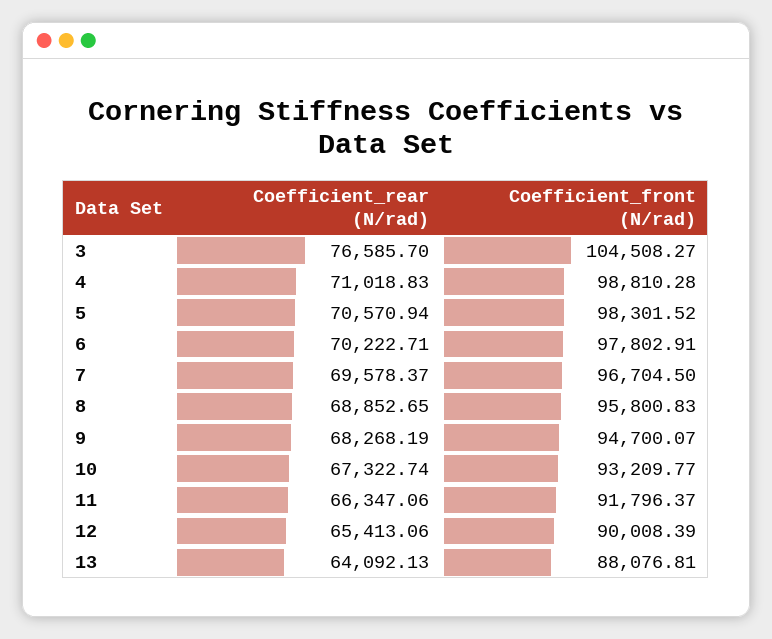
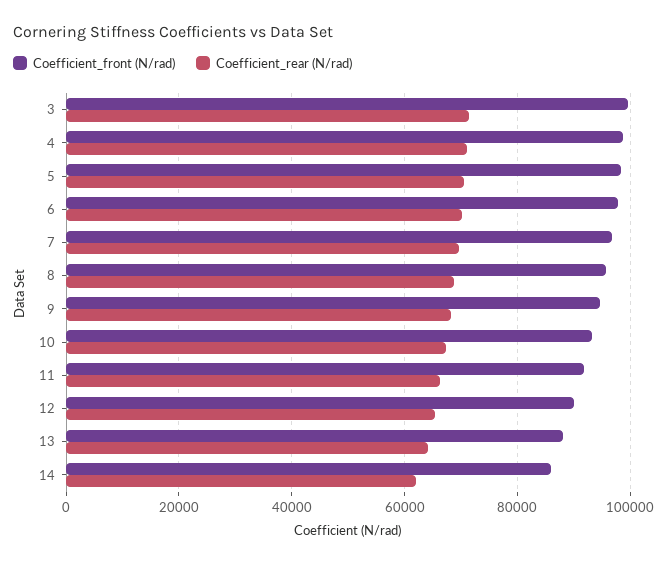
  {
    "Coefficient_rear (N/rad)": {
-     "3": 76585.7,
+     "3": 72000,
      "4": 71018.83,
      "5": 70570.94,
      "6": 70222.71,
      "7": 69578.37,
      "8": 68852.65,
      "9": 68268.19,
      "10": 67322.74,
      "11": 66347.06,
      "12": 65413.06,
-     "13": 64092.13
+     "13": 64092.13,
+     "14": 62000
    },
    "Coefficient_front (N/rad)": {
-     "3": 104508.27,
+     "3": 100000,
      "4": 98810.28,
      "5": 98301.52,
      "6": 97802.91,
      "7": 96704.5,
      "8": 95800.83,
      "9": 94700.07,
      "10": 93209.77,
      "11": 91796.37,
      "12": 90008.39,
-     "13": 88076.81
+     "13": 88076.81,
+     "14": 86000
    }
  }

